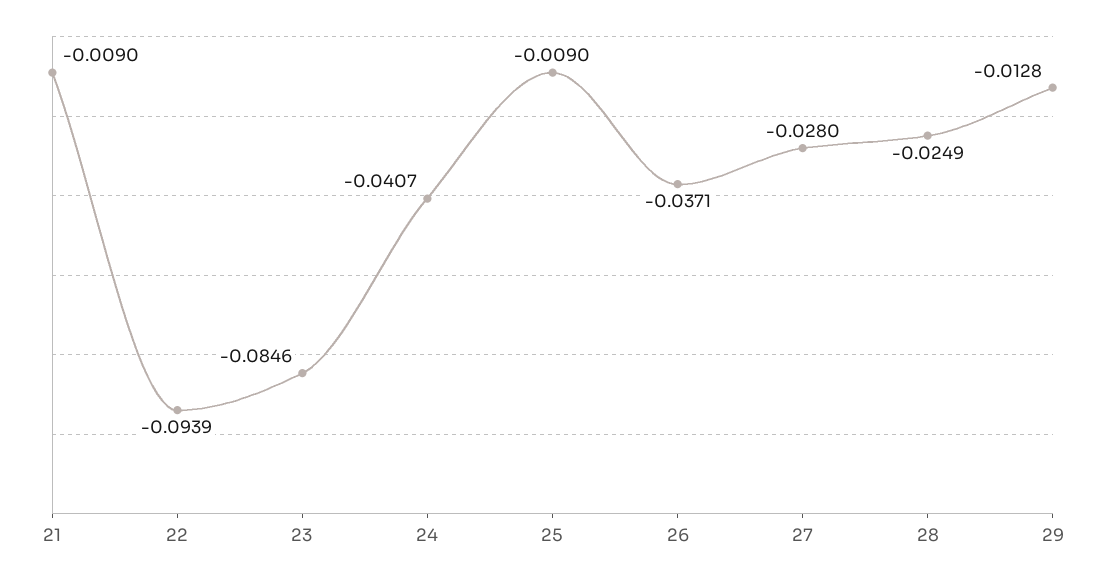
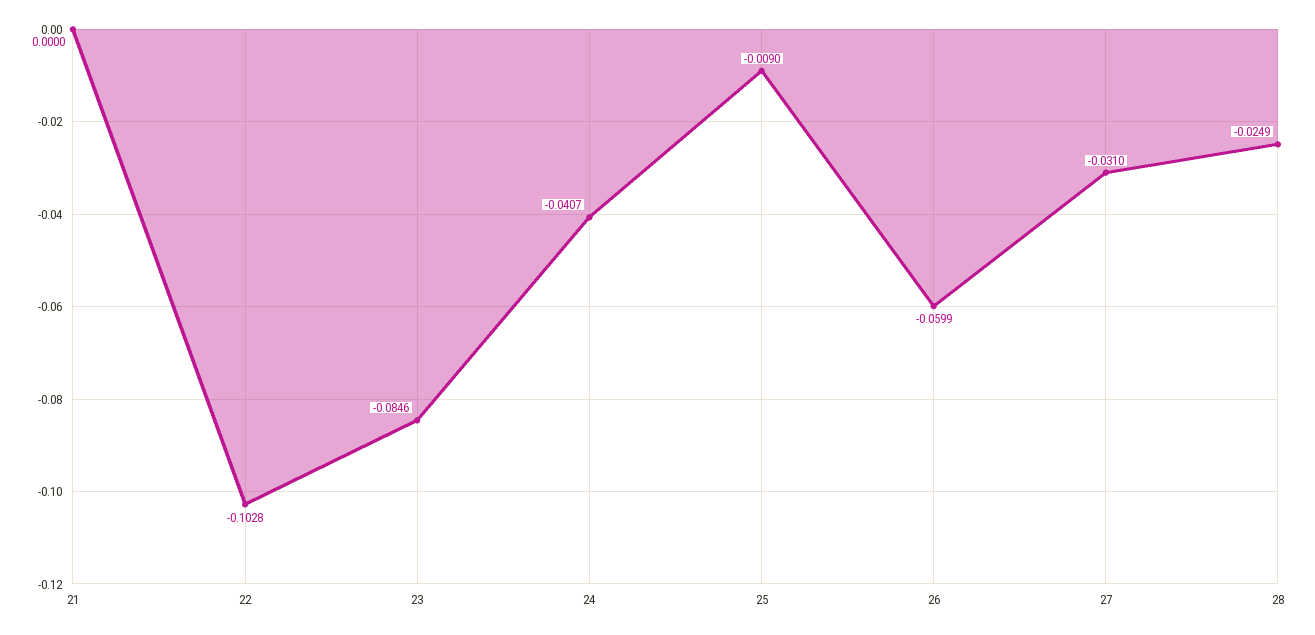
  {
-   "21": -0.009,
+   "21": 0,
-   "22": -0.0939,
+   "22": -0.1028,
    "23": -0.0846,
    "24": -0.0407,
    "25": -0.009,
-   "26": -0.0371,
+   "26": -0.0599,
-   "27": -0.028,
+   "27": -0.031,
-   "28": -0.0249,
+   "28": -0.0249
-   "29": -0.0128
  }

